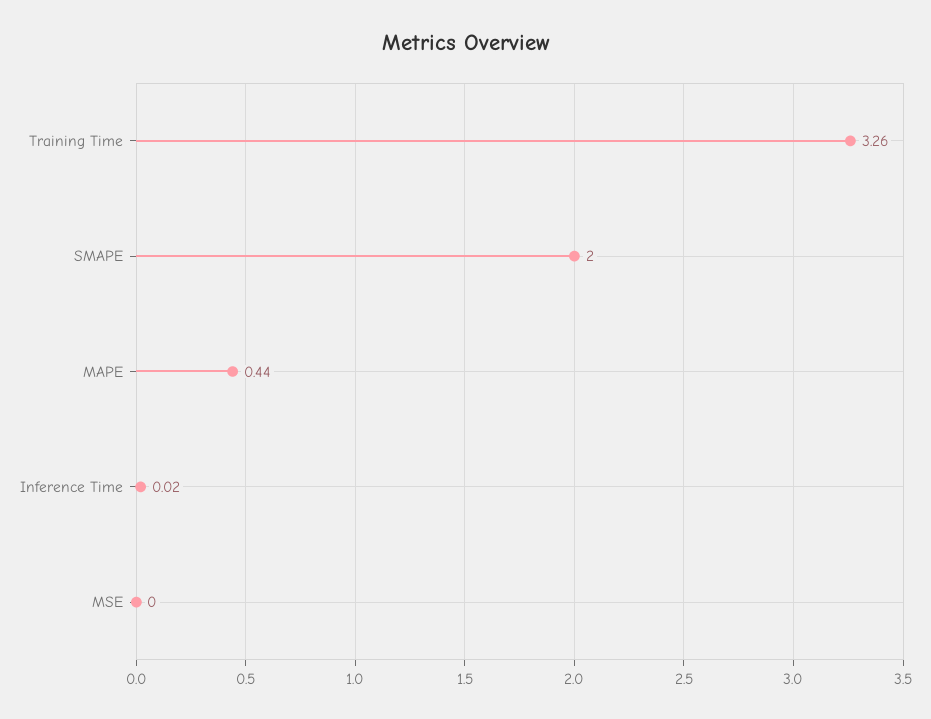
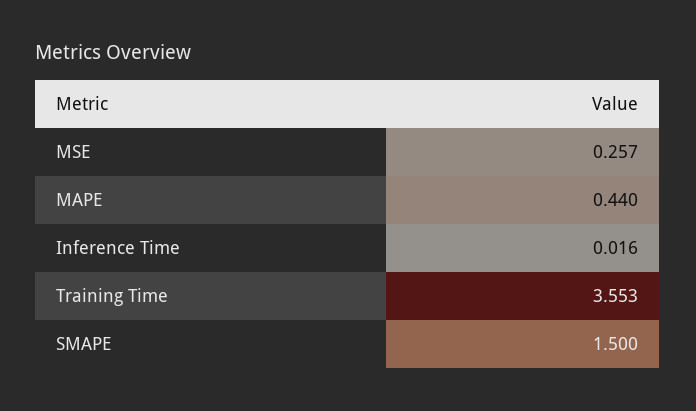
  {
-   "Training Time": 3.26,
+   "Training Time": 3.553,
-   "SMAPE": 2,
+   "SMAPE": 1.5,
    "MAPE": 0.44,
    "Inference Time": 0.016,
-   "MSE": 0
+   "MSE": 0.257
  }

